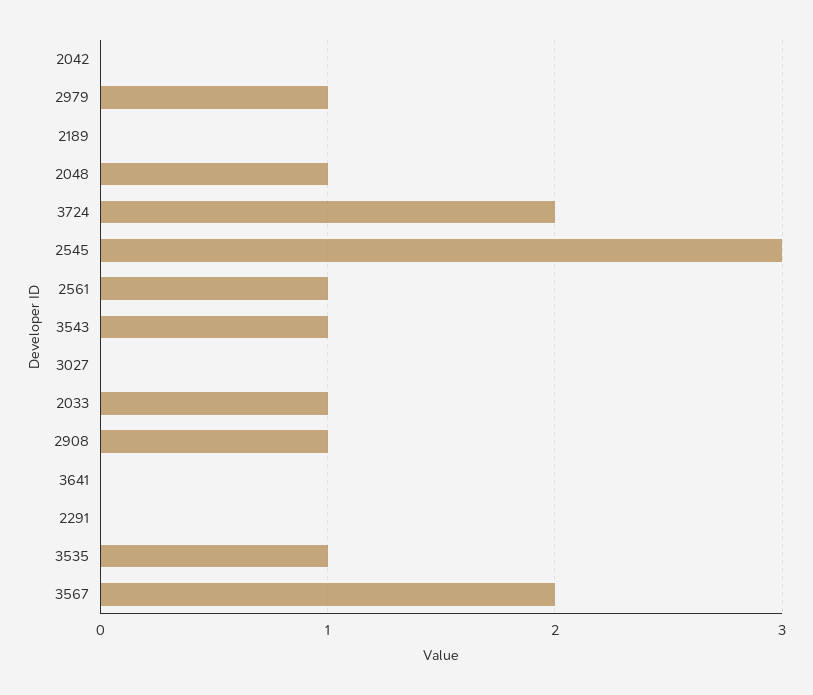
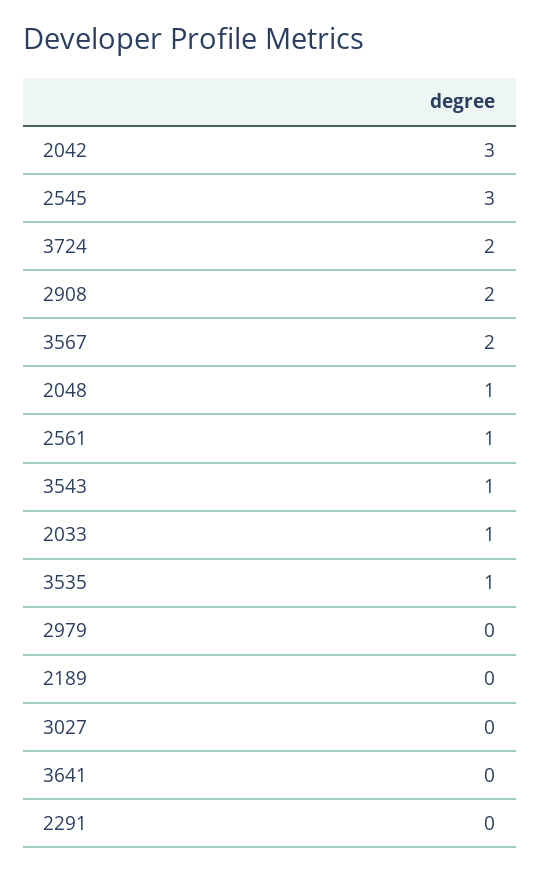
  {
-   "2042": 0,
+   "2042": 3,
-   "2979": 1,
+   "2979": 0,
    "2189": 0,
    "2048": 1,
    "3724": 2,
    "2545": 3,
    "2561": 1,
    "3543": 1,
    "3027": 0,
    "2033": 1,
-   "2908": 1,
+   "2908": 2,
    "3641": 0,
    "2291": 0,
    "3535": 1,
    "3567": 2
  }

